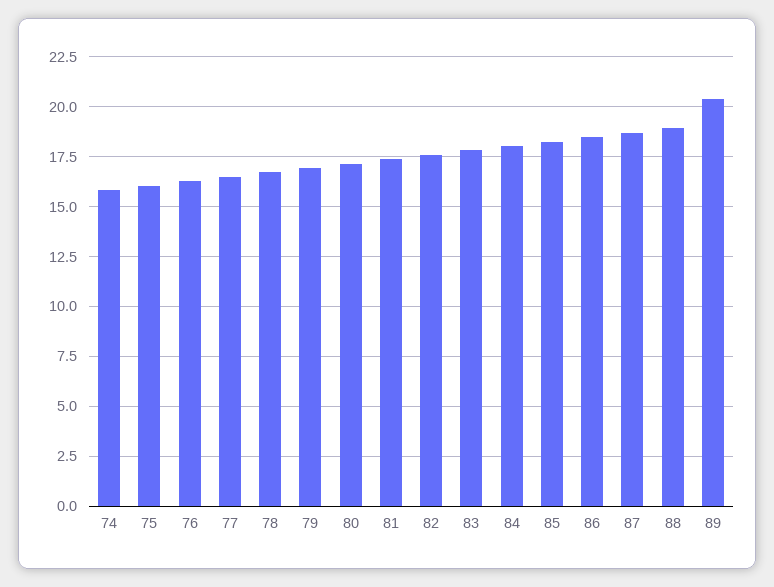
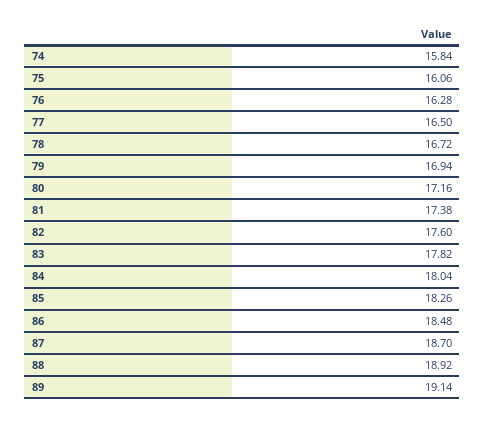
  {
    "74": 15.84,
    "75": 16.06,
    "76": 16.28,
    "77": 16.5,
    "78": 16.72,
    "79": 16.94,
    "80": 17.16,
    "81": 17.38,
    "82": 17.6,
    "83": 17.82,
    "84": 18.04,
    "85": 18.26,
    "86": 18.48,
    "87": 18.7,
    "88": 18.92,
-   "89": 20.5
+   "89": 19.14
  }

